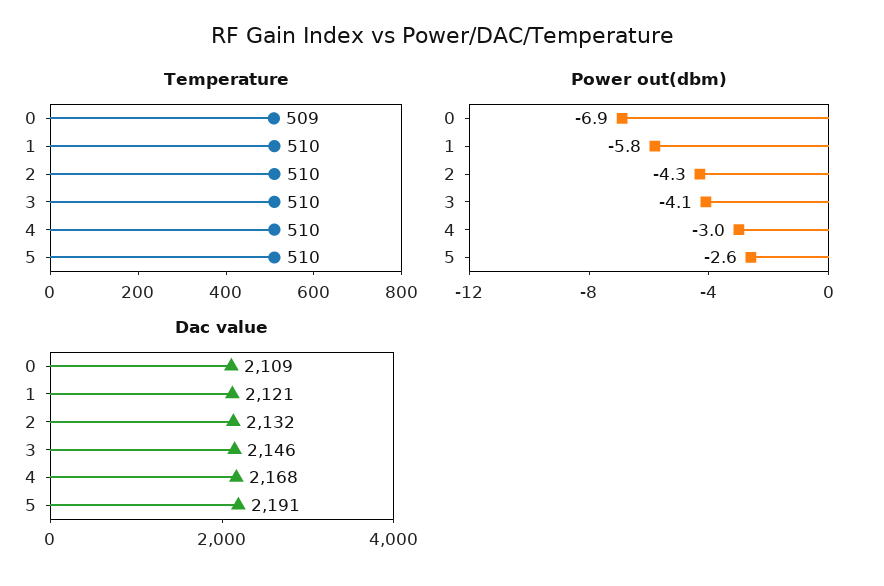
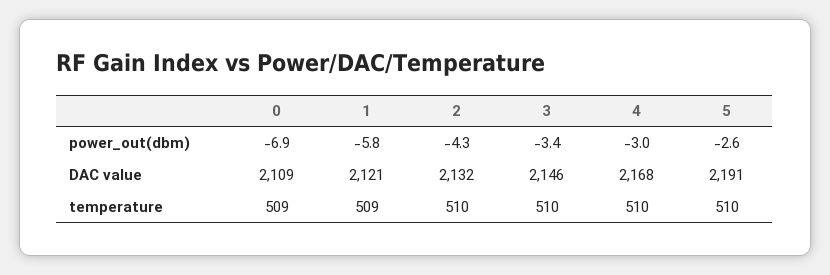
  {
    "Temperature": {
      "0": 509,
-     "1": 510,
+     "1": 509,
      "2": 510,
      "3": 510,
      "4": 510,
      "5": 510
    },
    "Power out(dbm)": {
      "0": -6.9,
      "1": -5.8,
      "2": -4.3,
-     "3": -4.1,
+     "3": -3.4,
      "4": -3,
      "5": -2.6
    },
    "Dac value": {
      "0": 2109,
      "1": 2121,
      "2": 2132,
      "3": 2146,
      "4": 2168,
      "5": 2191
    }
  }

